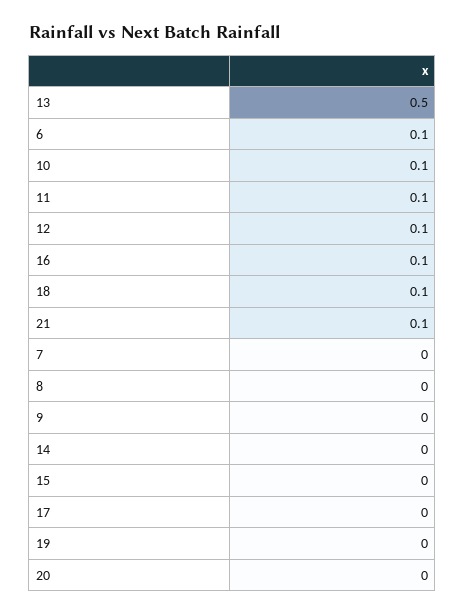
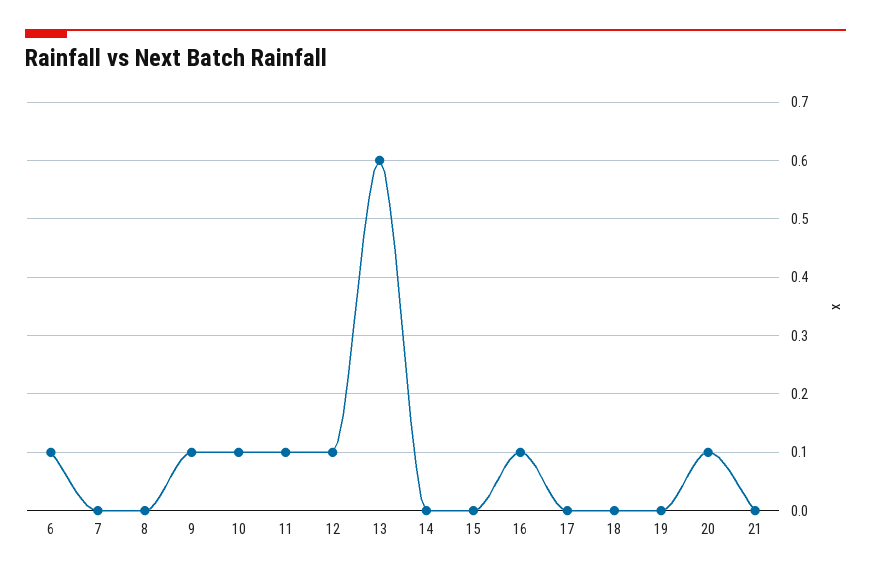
  {
-   "13": 0.5,
+   "13": 0.6,
    "6": 0.1,
    "10": 0.1,
    "11": 0.1,
    "12": 0.1,
    "16": 0.1,
-   "18": 0.1,
+   "18": 0,
-   "21": 0.1,
+   "21": 0,
    "7": 0,
    "8": 0,
-   "9": 0,
+   "9": 0.1,
    "14": 0,
    "15": 0,
    "17": 0,
    "19": 0,
-   "20": 0
+   "20": 0.1
  }

